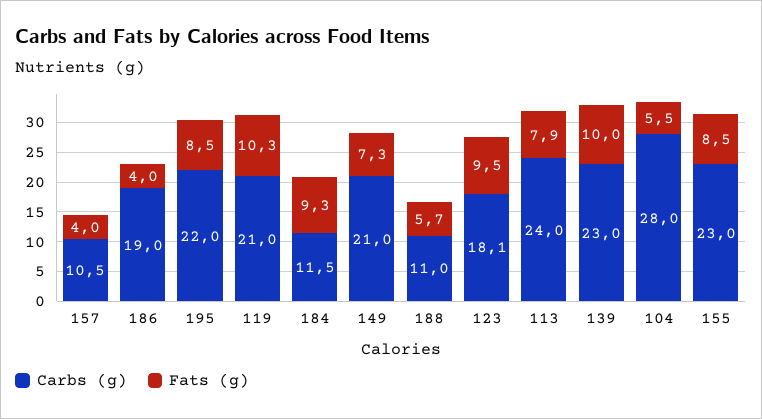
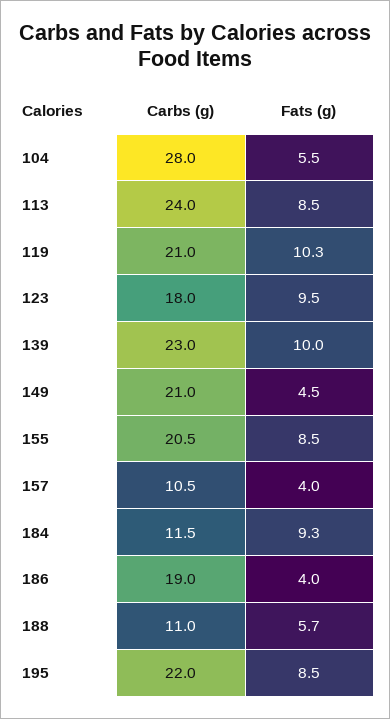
  {
    "Carbs (g)": {
      "157": 10.5,
      "186": 19,
      "195": 22,
      "119": 21,
      "184": 11.5,
      "149": 21,
      "188": 11,
-     "123": 18.1,
+     "123": 18,
      "113": 24,
      "139": 23,
      "104": 28,
-     "155": 23
+     "155": 20.5
    },
    "Fats (g)": {
      "157": 4,
      "186": 4,
      "195": 8.5,
      "119": 10.3,
      "184": 9.3,
-     "149": 7.3,
+     "149": 4.5,
      "188": 5.7,
      "123": 9.5,
-     "113": 7.9,
+     "113": 8.5,
      "139": 10,
      "104": 5.5,
      "155": 8.5
    }
  }

